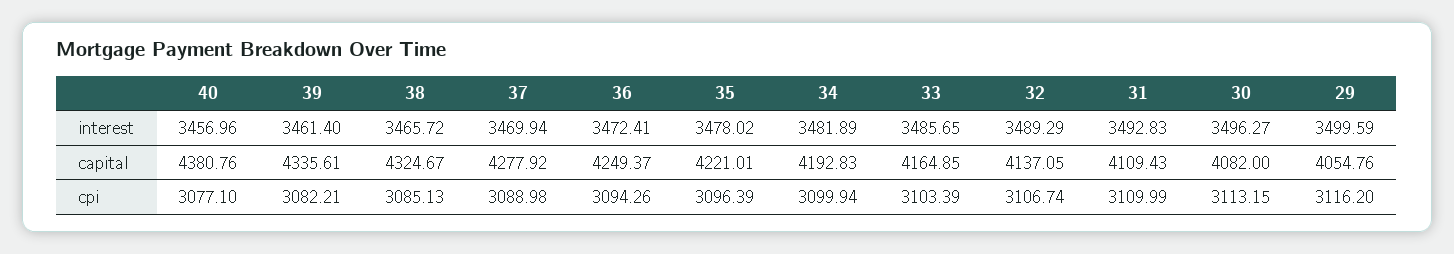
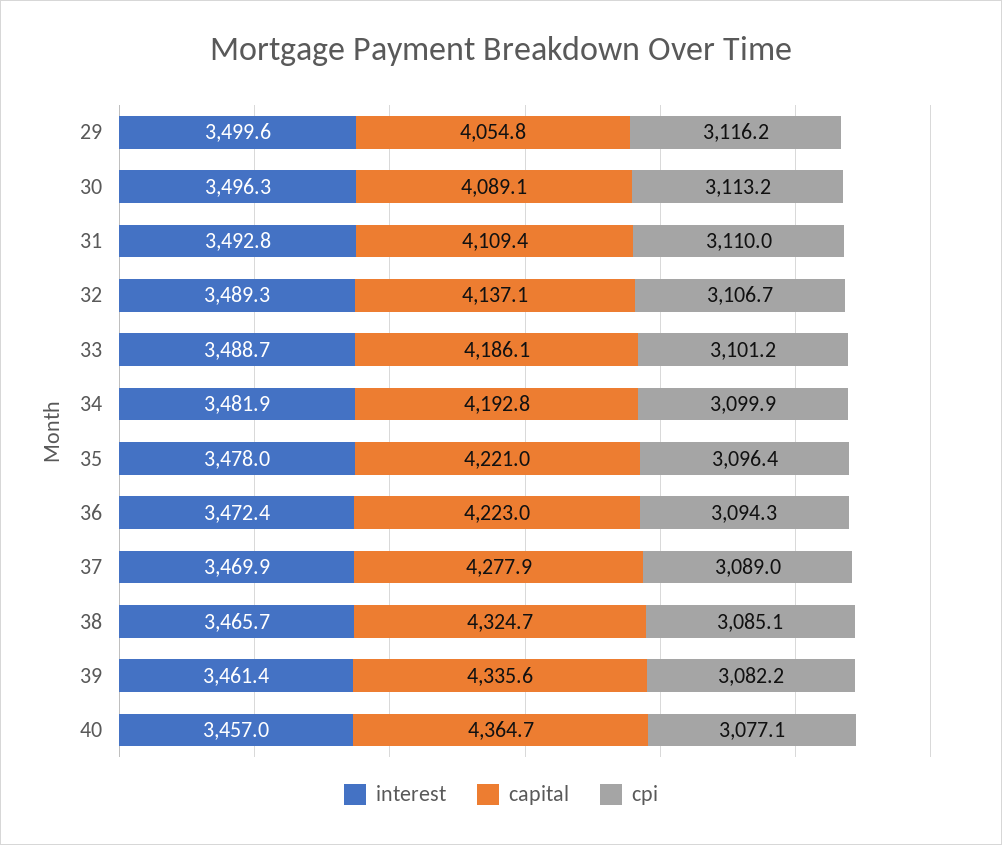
  {
    "interest": {
      "40": 3456.96,
      "39": 3461.4,
      "38": 3465.72,
      "37": 3469.94,
      "36": 3472.41,
      "35": 3478.02,
      "34": 3481.89,
-     "33": 3485.65,
+     "33": 3488.7,
      "32": 3489.29,
      "31": 3492.83,
      "30": 3496.27,
      "29": 3499.59
    },
    "capital": {
-     "40": 4380.76,
+     "40": 4364.7,
      "39": 4335.61,
      "38": 4324.67,
      "37": 4277.92,
-     "36": 4249.37,
+     "36": 4223,
      "35": 4221.01,
      "34": 4192.83,
-     "33": 4164.85,
+     "33": 4186.1,
      "32": 4137.05,
      "31": 4109.43,
-     "30": 4082,
+     "30": 4089.1,
      "29": 4054.76
    },
    "cpi": {
      "40": 3077.1,
      "39": 3082.21,
      "38": 3085.13,
      "37": 3088.98,
      "36": 3094.26,
      "35": 3096.39,
      "34": 3099.94,
-     "33": 3103.39,
+     "33": 3101.2,
      "32": 3106.74,
      "31": 3109.99,
      "30": 3113.15,
      "29": 3116.2
    }
  }

